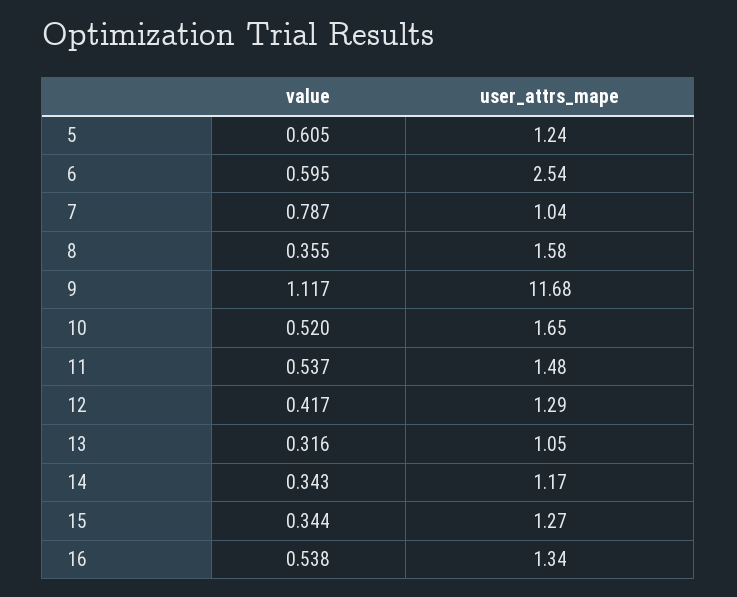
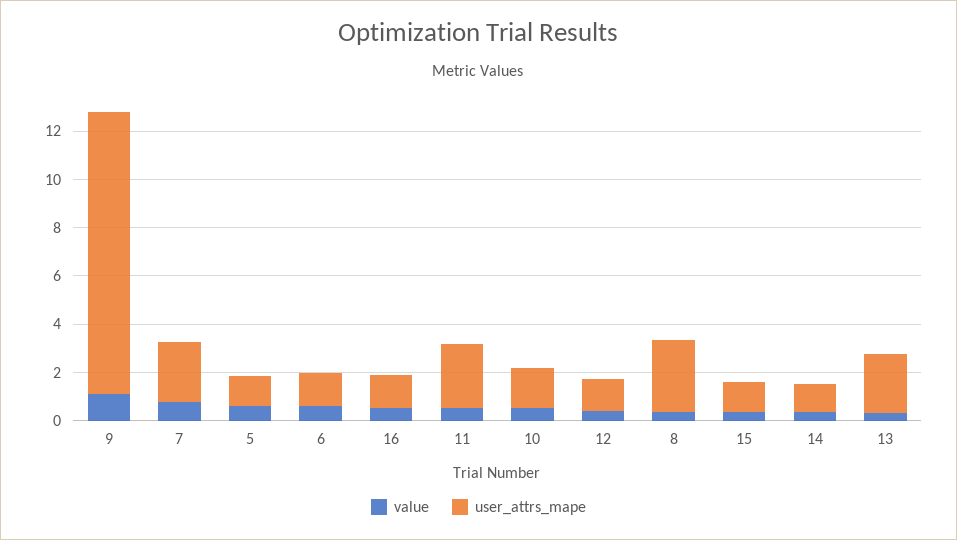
  {
    "value": {
      "5": 0.605,
      "6": 0.595,
      "7": 0.787,
      "8": 0.355,
      "9": 1.117,
      "10": 0.52,
      "11": 0.537,
      "12": 0.417,
      "13": 0.316,
      "14": 0.343,
      "15": 0.344,
      "16": 0.538
    },
    "user_attrs_mape": {
      "5": 1.24,
-     "6": 2.54,
+     "6": 1.5,
-     "7": 1.04,
+     "7": 2.5,
-     "8": 1.58,
+     "8": 3,
      "9": 11.68,
      "10": 1.65,
-     "11": 1.48,
+     "11": 2.5,
      "12": 1.29,
-     "13": 1.05,
+     "13": 2.5,
      "14": 1.17,
      "15": 1.27,
      "16": 1.34
    }
  }

